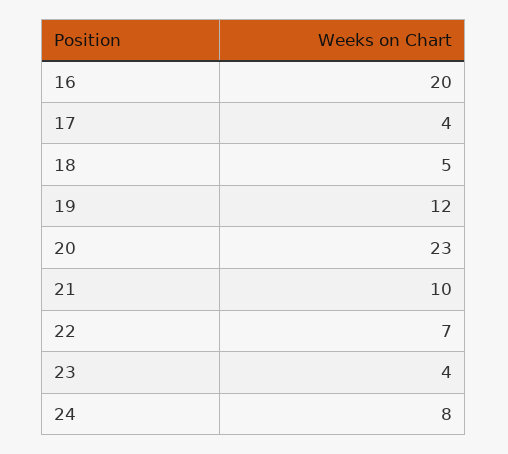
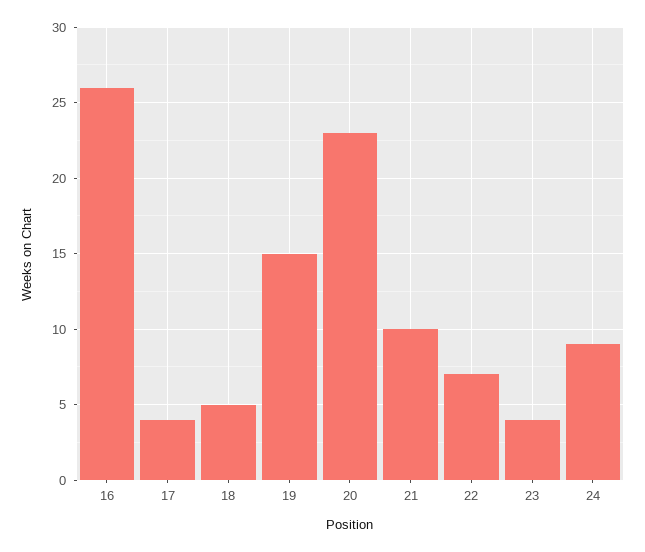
  {
-   "16": 20,
+   "16": 26,
    "17": 4,
    "18": 5,
-   "19": 12,
+   "19": 15,
    "20": 23,
    "21": 10,
    "22": 7,
    "23": 4,
-   "24": 8
+   "24": 9
  }

